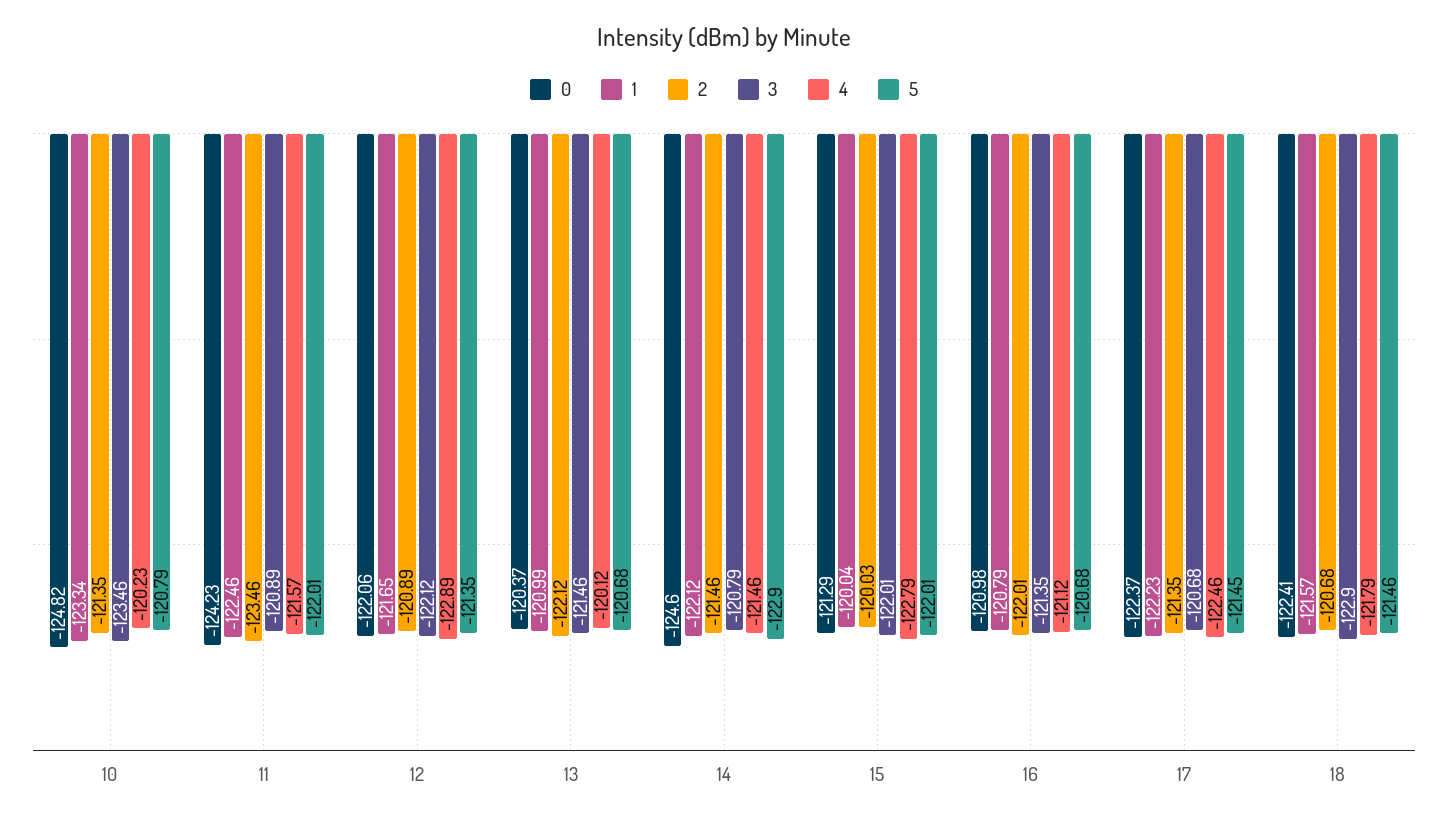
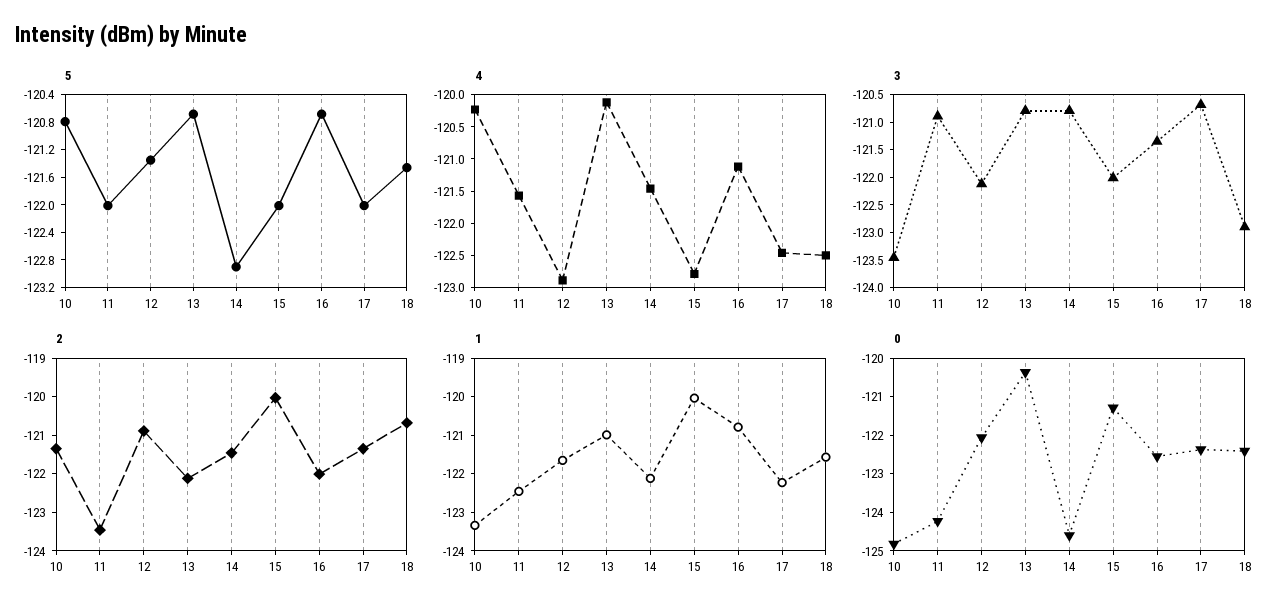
  {
    "0": {
      "10": -124.82,
      "11": -124.23,
      "12": -122.06,
      "13": -120.37,
      "14": -124.6,
      "15": -121.29,
-     "16": -120.98,
+     "16": -122.5,
      "17": -122.37,
      "18": -122.41
    },
    "1": {
      "10": -123.34,
      "11": -122.46,
      "12": -121.65,
      "13": -120.99,
      "14": -122.12,
      "15": -120.04,
      "16": -120.79,
      "17": -122.23,
      "18": -121.57
    },
    "2": {
      "10": -121.35,
      "11": -123.46,
      "12": -120.89,
      "13": -122.12,
      "14": -121.46,
      "15": -120.03,
      "16": -122.01,
      "17": -121.35,
      "18": -120.68
    },
    "3": {
      "10": -123.46,
      "11": -120.89,
      "12": -122.12,
-     "13": -121.46,
+     "13": -120.75,
      "14": -120.79,
      "15": -122.01,
      "16": -121.35,
      "17": -120.68,
      "18": -122.9
    },
    "4": {
      "10": -120.23,
      "11": -121.57,
      "12": -122.89,
      "13": -120.12,
      "14": -121.46,
      "15": -122.79,
      "16": -121.12,
      "17": -122.46,
-     "18": -121.79
+     "18": -122.5
    },
    "5": {
      "10": -120.79,
      "11": -122.01,
      "12": -121.35,
      "13": -120.68,
      "14": -122.9,
      "15": -122.01,
      "16": -120.68,
-     "17": -121.45,
+     "17": -122,
      "18": -121.46
    }
  }

